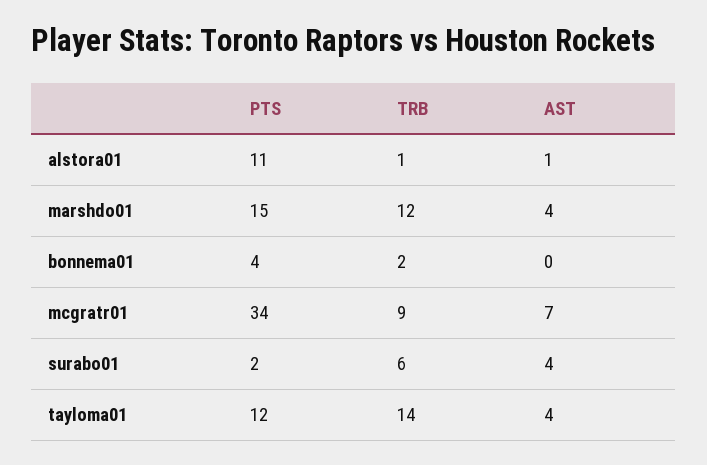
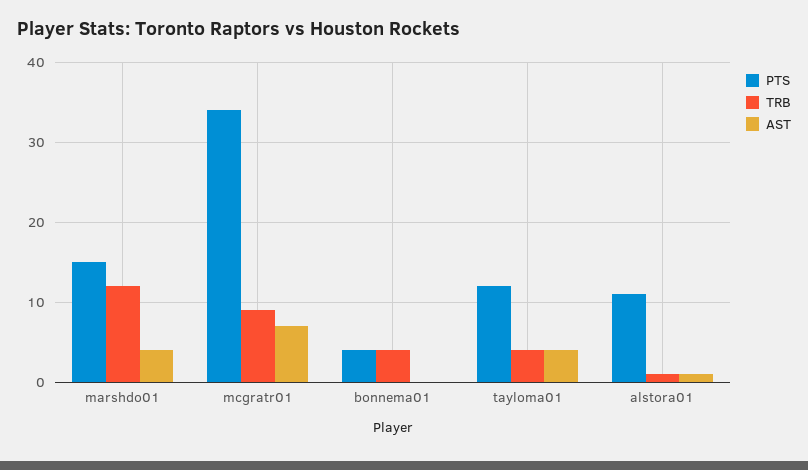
  {
    "PTS": {
      "alstora01": 11,
      "marshdo01": 15,
      "bonnema01": 4,
      "mcgratr01": 34,
-     "surabo01": 2,
      "tayloma01": 12
    },
    "TRB": {
      "alstora01": 1,
      "marshdo01": 12,
-     "bonnema01": 2,
+     "bonnema01": 4,
      "mcgratr01": 9,
-     "surabo01": 6,
-     "tayloma01": 14
+     "tayloma01": 4
    },
    "AST": {
      "alstora01": 1,
      "marshdo01": 4,
      "bonnema01": 0,
      "mcgratr01": 7,
-     "surabo01": 4,
      "tayloma01": 4
    }
  }

